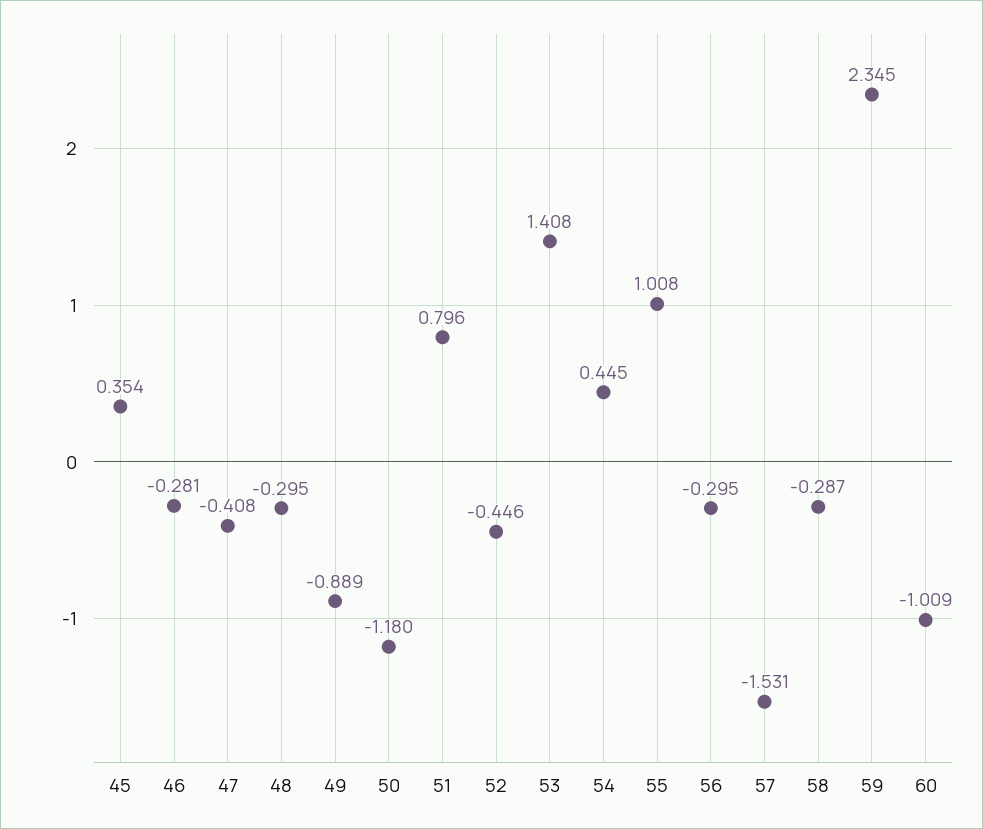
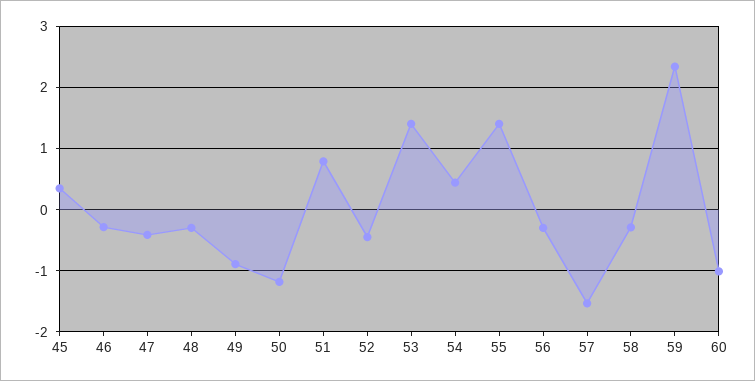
  {
    "45": 0.354,
    "46": -0.281,
    "47": -0.408,
    "48": -0.295,
    "49": -0.889,
    "50": -1.18,
    "51": 0.796,
    "52": -0.446,
    "53": 1.408,
    "54": 0.445,
-   "55": 1.008,
+   "55": 1.4,
    "56": -0.295,
    "57": -1.531,
    "58": -0.287,
    "59": 2.345,
    "60": -1.009
  }

